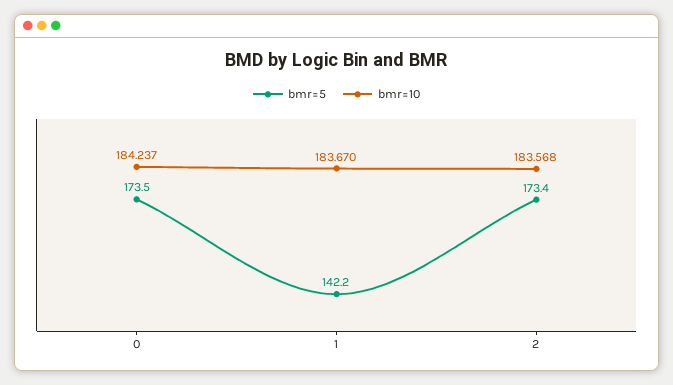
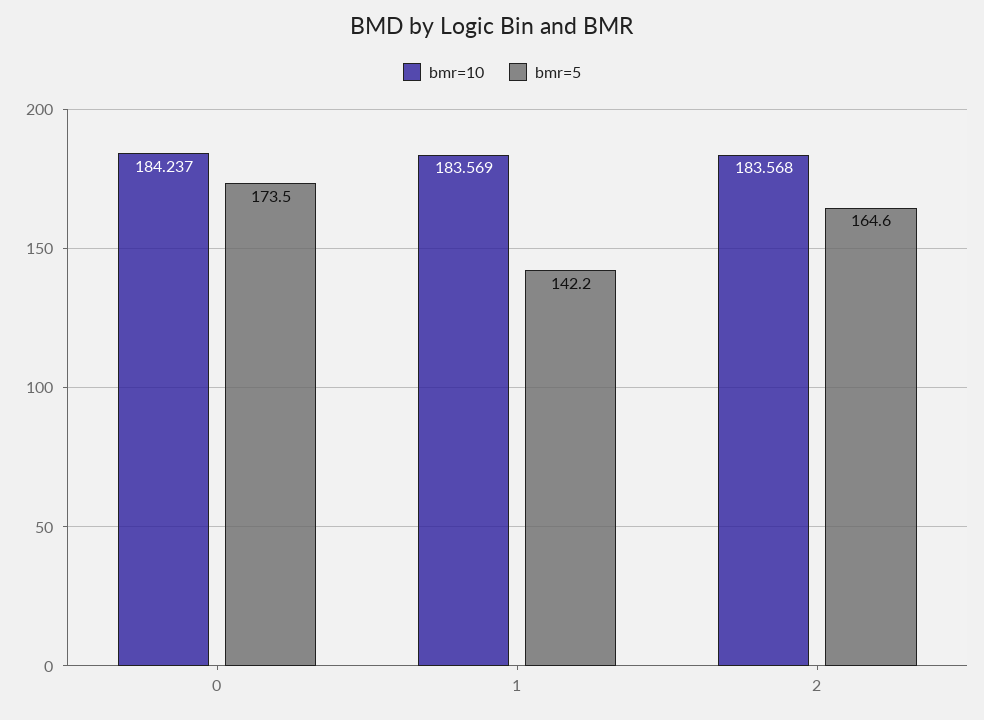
  {
    "bmr=5": {
      "0": 173.5,
      "1": 142.2,
-     "2": 173.4
+     "2": 164.6
    },
    "bmr=10": {
      "0": 184.237,
-     "1": 183.67,
+     "1": 183.569,
      "2": 183.568
    }
  }

